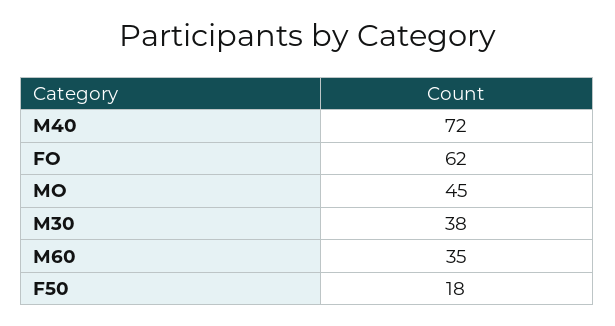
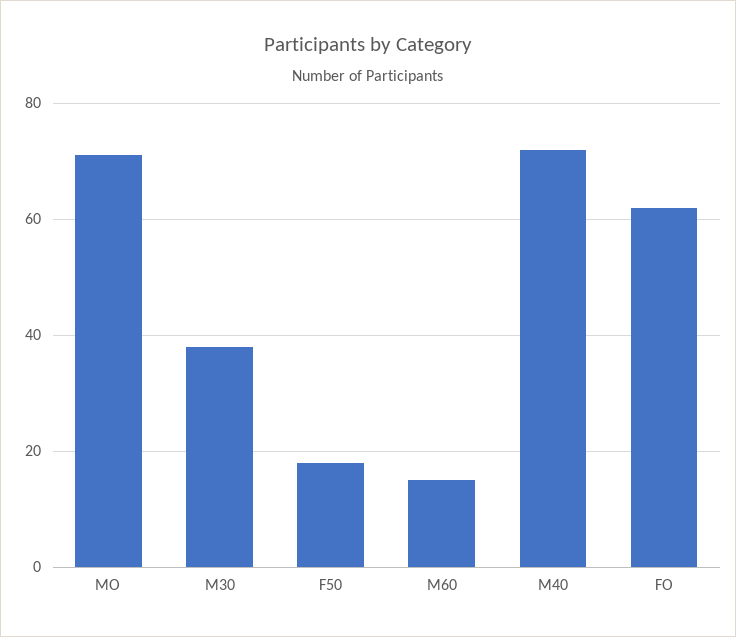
  {
    "M40": 72,
    "FO": 62,
-   "MO": 45,
+   "MO": 70,
    "M30": 38,
-   "M60": 35,
+   "M60": 15,
    "F50": 18
  }

